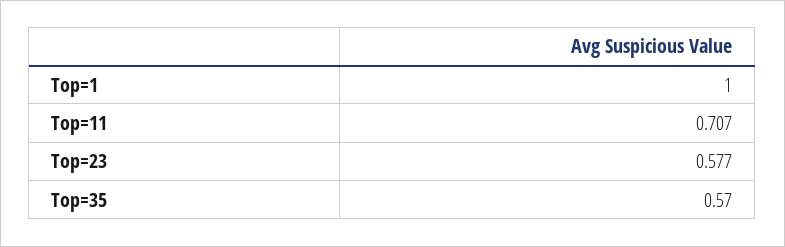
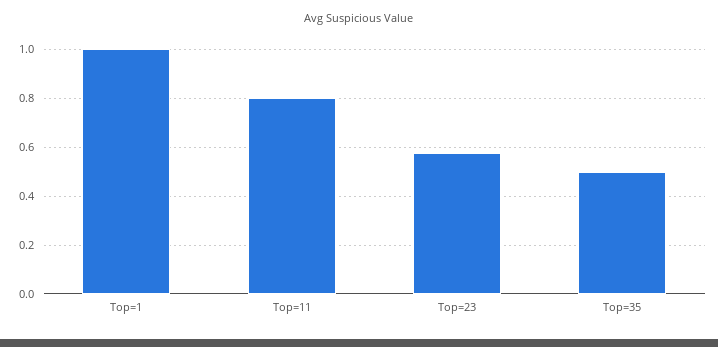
  {
    "Top=1": 1,
-   "Top=11": 0.707,
+   "Top=11": 0.8,
    "Top=23": 0.577,
-   "Top=35": 0.57
+   "Top=35": 0.5
  }

